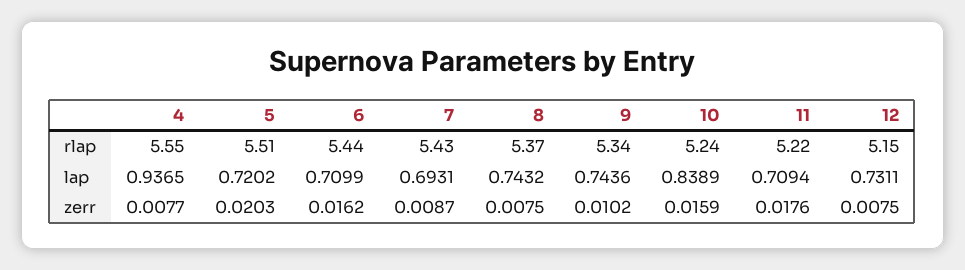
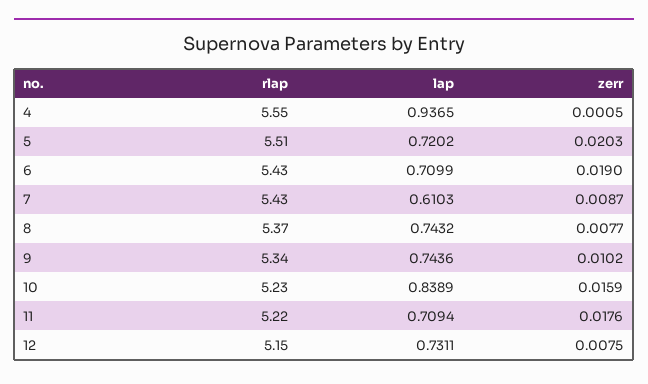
  {
    "4": {
      "rlap": 5.55,
      "lap": 0.9365,
-     "zerr": 0.0077
+     "zerr": 0.0005
    },
    "5": {
      "rlap": 5.51,
      "lap": 0.7202,
      "zerr": 0.0203
    },
    "6": {
-     "rlap": 5.44,
+     "rlap": 5.43,
      "lap": 0.7099,
-     "zerr": 0.0162
+     "zerr": 0.019
    },
    "7": {
      "rlap": 5.43,
-     "lap": 0.6931,
+     "lap": 0.6103,
      "zerr": 0.0087
    },
    "8": {
      "rlap": 5.37,
      "lap": 0.7432,
-     "zerr": 0.0075
+     "zerr": 0.0077
    },
    "9": {
      "rlap": 5.34,
      "lap": 0.7436,
      "zerr": 0.0102
    },
    "10": {
-     "rlap": 5.24,
+     "rlap": 5.23,
      "lap": 0.8389,
      "zerr": 0.0159
    },
    "11": {
      "rlap": 5.22,
      "lap": 0.7094,
      "zerr": 0.0176
    },
    "12": {
      "rlap": 5.15,
      "lap": 0.7311,
      "zerr": 0.0075
    }
  }

